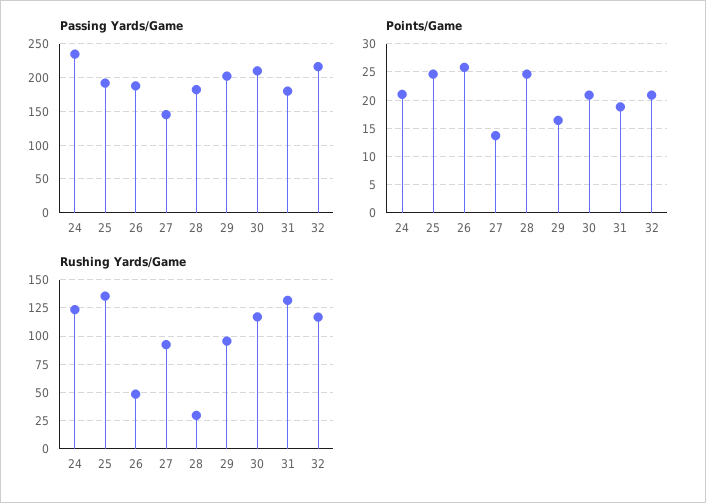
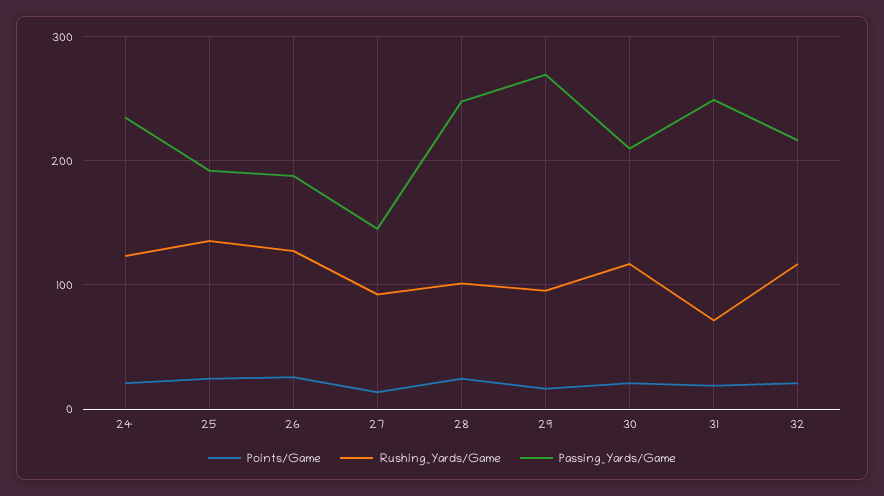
  {
    "Passing Yards/Game": {
      "24": 230,
      "25": 190,
      "26": 190,
      "27": 150,
-     "28": 180,
+     "28": 250,
-     "29": 200,
+     "29": 270,
      "30": 210,
-     "31": 180,
+     "31": 250,
      "32": 220
    },
    "Points/Game": {
      "24": 20,
      "25": 25,
      "26": 25,
      "27": 12.5,
      "28": 25,
      "29": 17.5,
      "30": 20,
      "31": 20,
      "32": 20
    },
    "Rushing Yards/Game": {
      "24": 120,
      "25": 140,
-     "26": 50,
+     "26": 130,
      "27": 90,
-     "28": 25,
+     "28": 100,
      "29": 100,
      "30": 120,
-     "31": 125,
+     "31": 70,
      "32": 120
    }
  }

